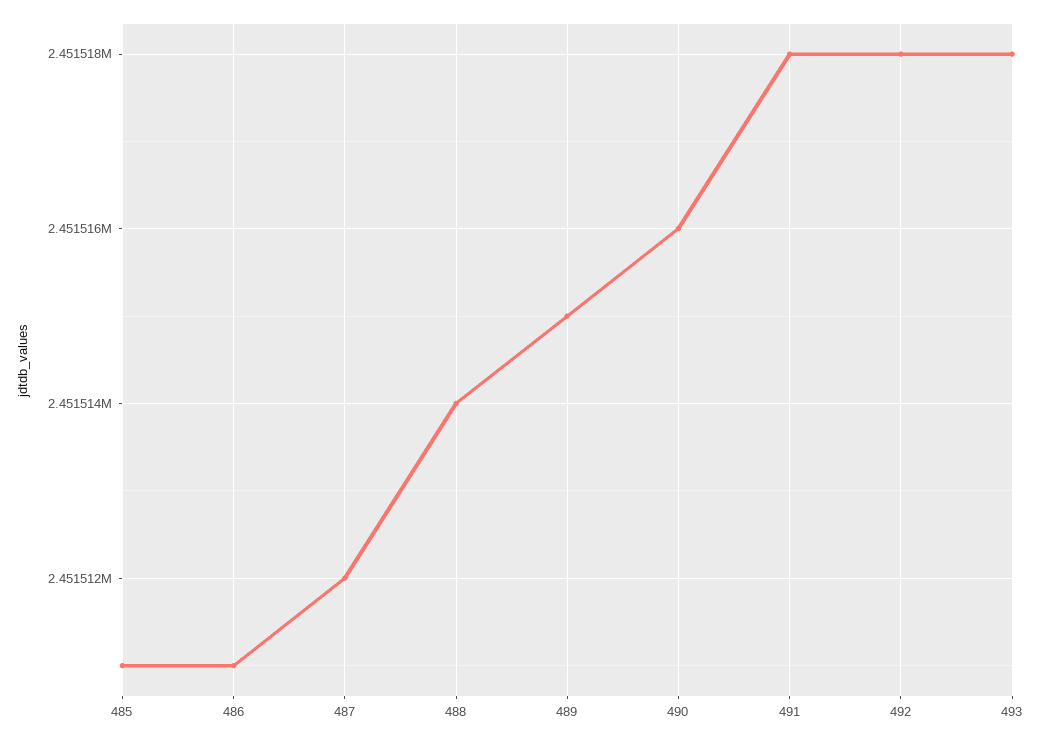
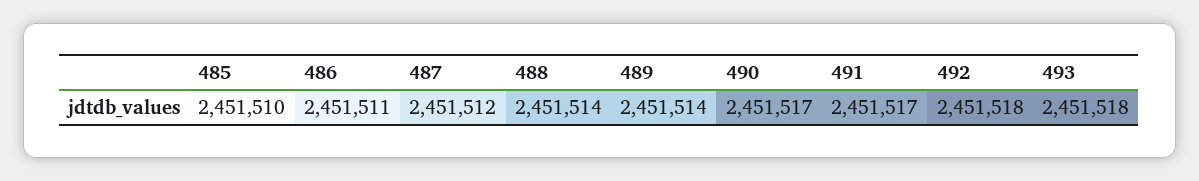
  {
-   "485": 2451511,
+   "485": 2451510,
    "486": 2451511,
    "487": 2451512,
    "488": 2451514,
-   "489": 2451515,
+   "489": 2451514,
-   "490": 2451516,
+   "490": 2451517,
-   "491": 2451518,
+   "491": 2451517,
    "492": 2451518,
    "493": 2451518
  }

